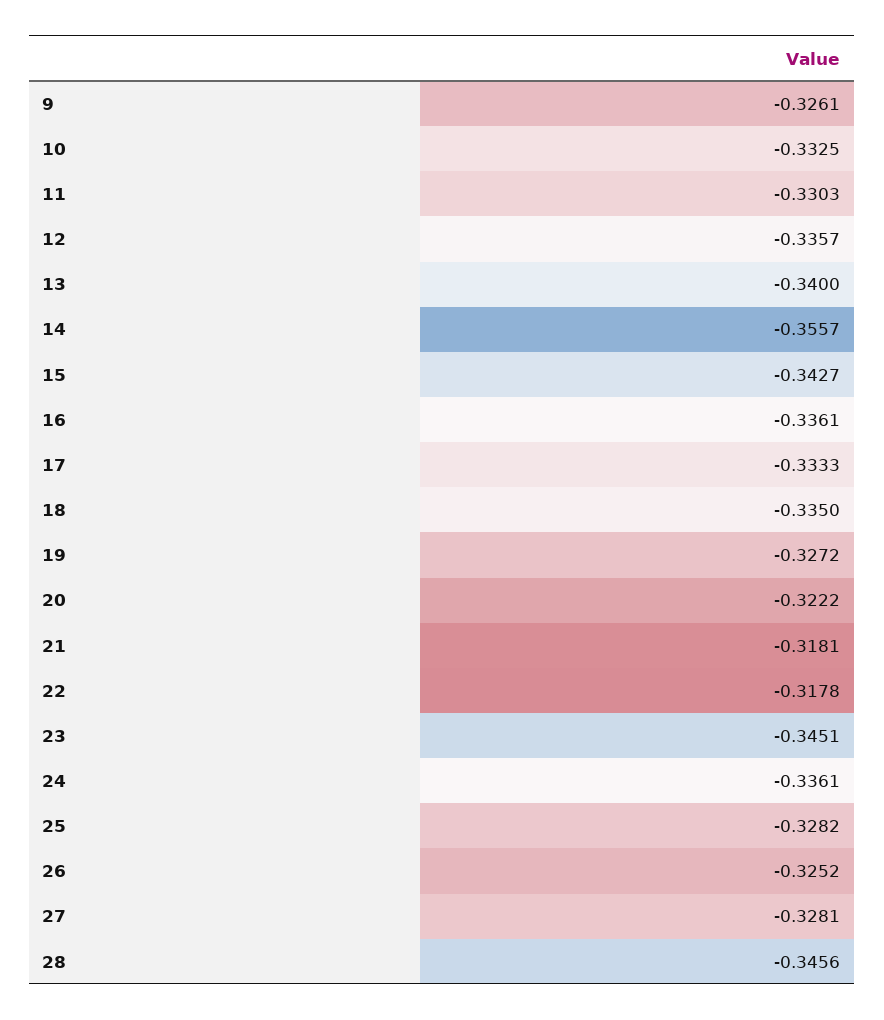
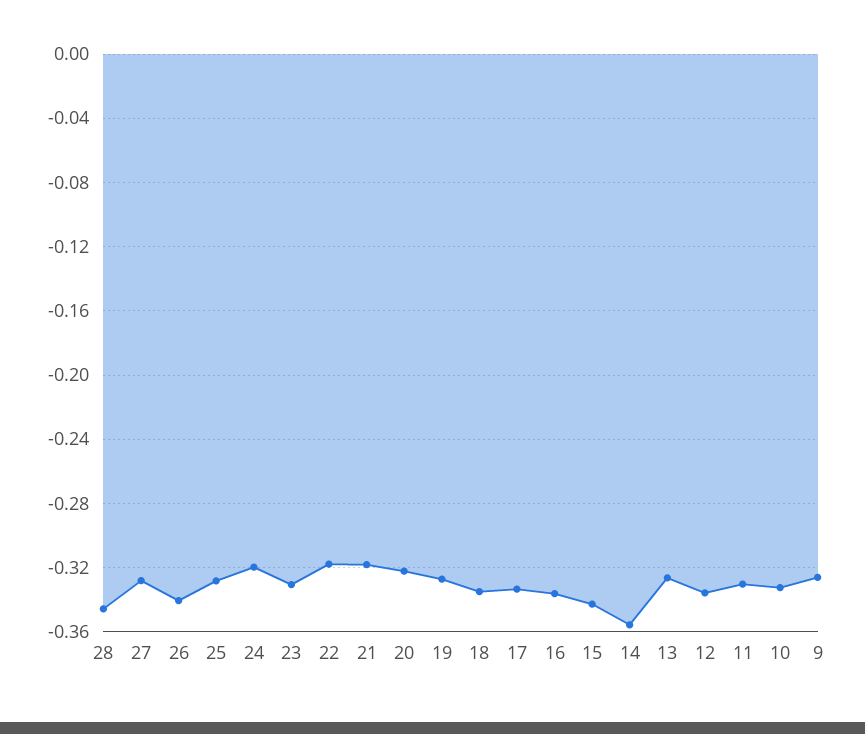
  {
    "9": -0.3261,
    "10": -0.3325,
    "11": -0.3303,
    "12": -0.3357,
-   "13": -0.34,
+   "13": -0.325,
    "14": -0.3557,
    "15": -0.3427,
    "16": -0.3361,
    "17": -0.3333,
    "18": -0.335,
    "19": -0.3272,
    "20": -0.3222,
    "21": -0.3181,
    "22": -0.3178,
-   "23": -0.3451,
+   "23": -0.33,
-   "24": -0.3361,
+   "24": -0.32,
    "25": -0.3282,
-   "26": -0.3252,
+   "26": -0.34,
    "27": -0.3281,
    "28": -0.3456
  }

